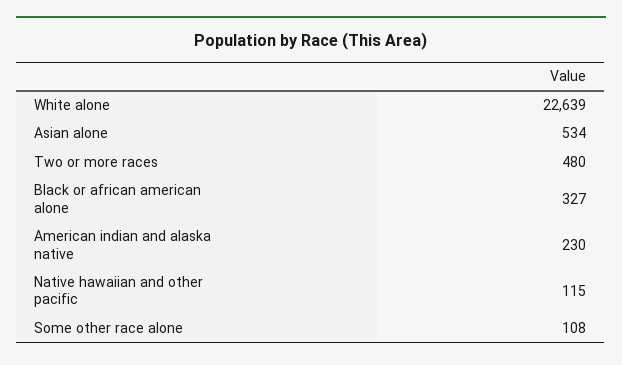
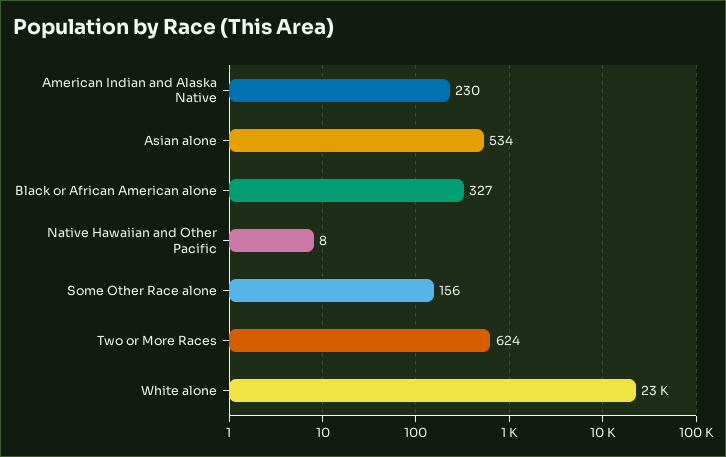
  {
    "White alone": 22639,
    "Asian alone": 534,
-   "Two or more races": 480,
+   "Two or more races": 624,
    "Black or african american alone": 327,
    "American indian and alaska native": 230,
-   "Native hawaiian and other pacific": 115,
+   "Native hawaiian and other pacific": 8,
-   "Some other race alone": 108
+   "Some other race alone": 156
  }

